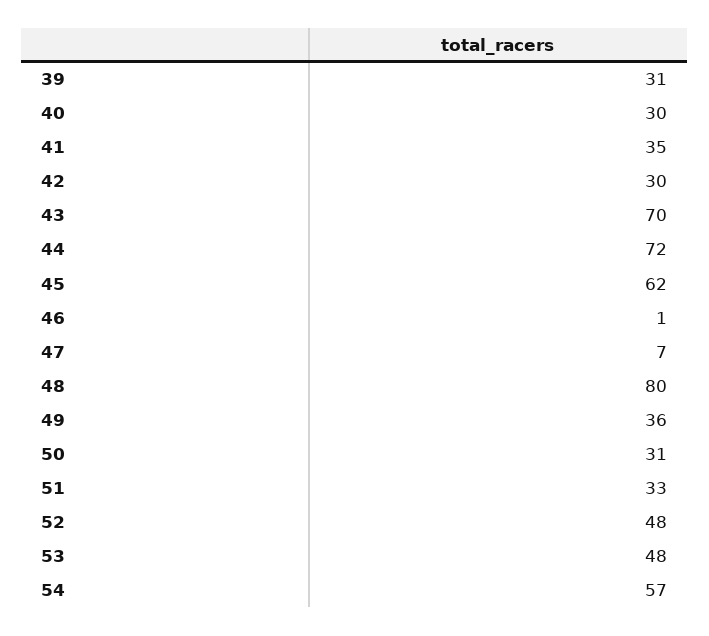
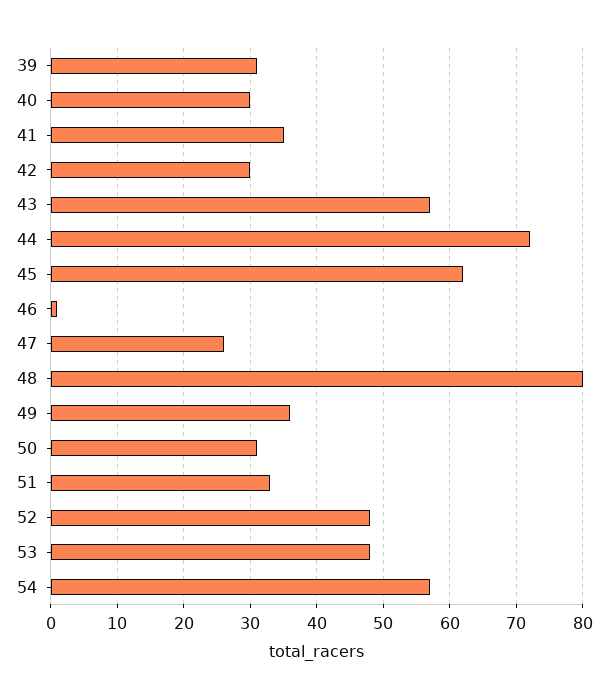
  {
    "39": 31,
    "40": 30,
    "41": 35,
    "42": 30,
-   "43": 70,
+   "43": 57,
    "44": 72,
    "45": 62,
    "46": 1,
-   "47": 7,
+   "47": 26,
    "48": 80,
    "49": 36,
    "50": 31,
    "51": 33,
    "52": 48,
    "53": 48,
    "54": 57
  }

